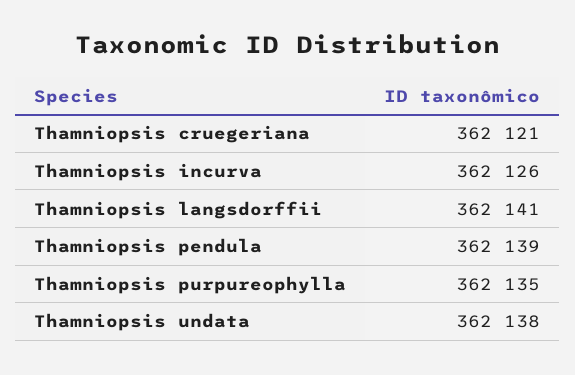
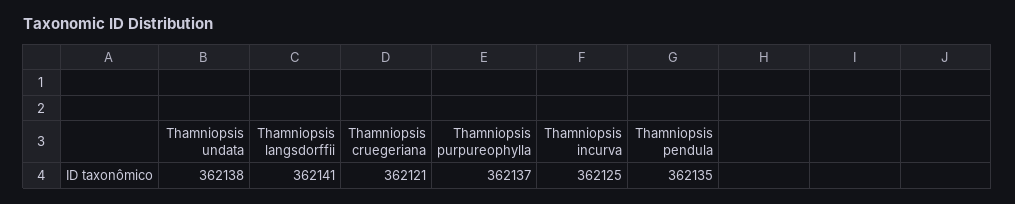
  {
    "Thamniopsis cruegeriana": 362121,
-   "Thamniopsis incurva": 362126,
+   "Thamniopsis incurva": 362125,
    "Thamniopsis langsdorffii": 362141,
-   "Thamniopsis pendula": 362139,
+   "Thamniopsis pendula": 362135,
-   "Thamniopsis purpureophylla": 362135,
+   "Thamniopsis purpureophylla": 362137,
    "Thamniopsis undata": 362138
  }

